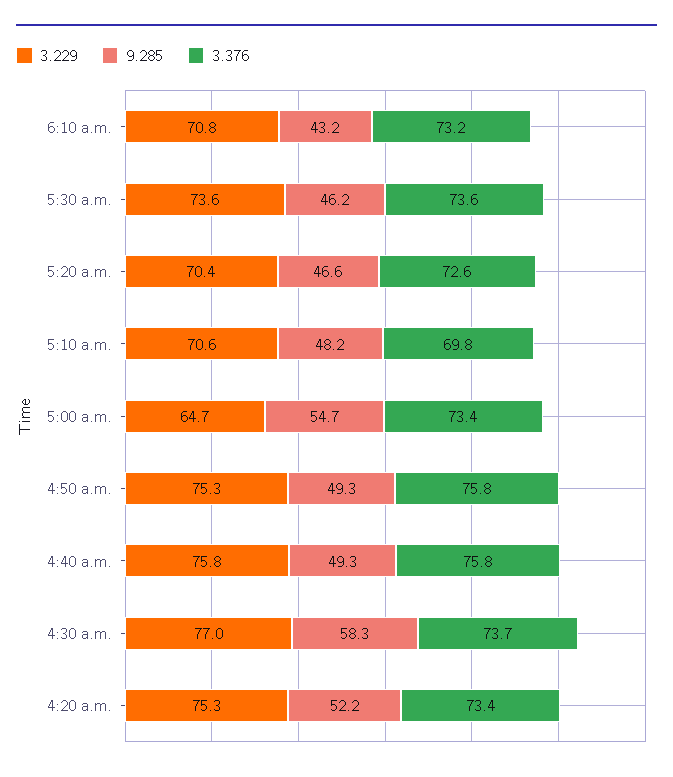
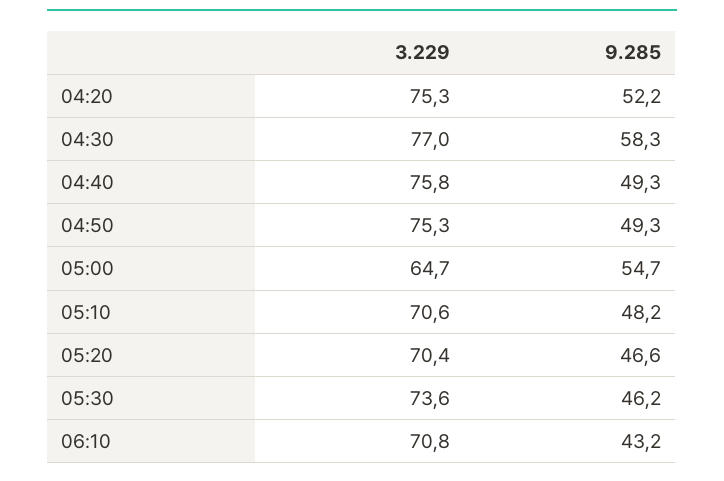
  {
    "3.229": {
      "6:10 a.m.": 70.8,
      "5:30 a.m.": 73.6,
      "5:20 a.m.": 70.4,
      "5:10 a.m.": 70.6,
      "5:00 a.m.": 64.7,
      "4:50 a.m.": 75.3,
      "4:40 a.m.": 75.8,
      "4:30 a.m.": 77,
      "4:20 a.m.": 75.3
    },
    "9.285": {
      "6:10 a.m.": 43.2,
      "5:30 a.m.": 46.2,
      "5:20 a.m.": 46.6,
      "5:10 a.m.": 48.2,
      "5:00 a.m.": 54.7,
      "4:50 a.m.": 49.3,
      "4:40 a.m.": 49.3,
      "4:30 a.m.": 58.3,
      "4:20 a.m.": 52.2
-   },
+   }
-   "3.376": {
-     "6:10 a.m.": 73.2,
-     "5:30 a.m.": 73.6,
-     "5:20 a.m.": 72.6,
-     "5:10 a.m.": 69.8,
-     "5:00 a.m.": 73.4,
-     "4:50 a.m.": 75.8,
-     "4:40 a.m.": 75.8,
-     "4:30 a.m.": 73.7,
-     "4:20 a.m.": 73.4
-   }
  }

